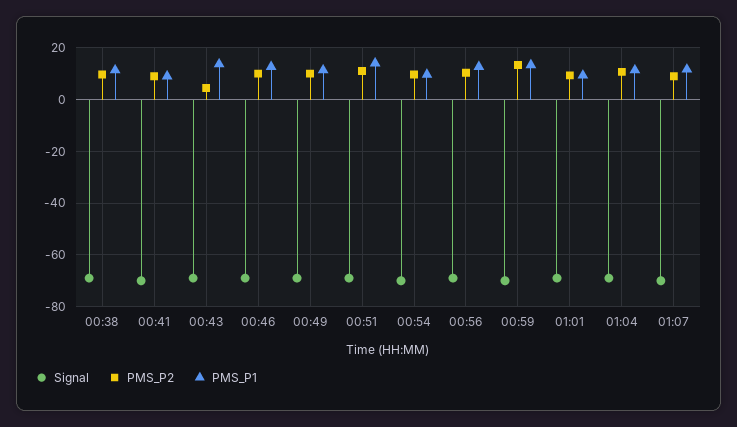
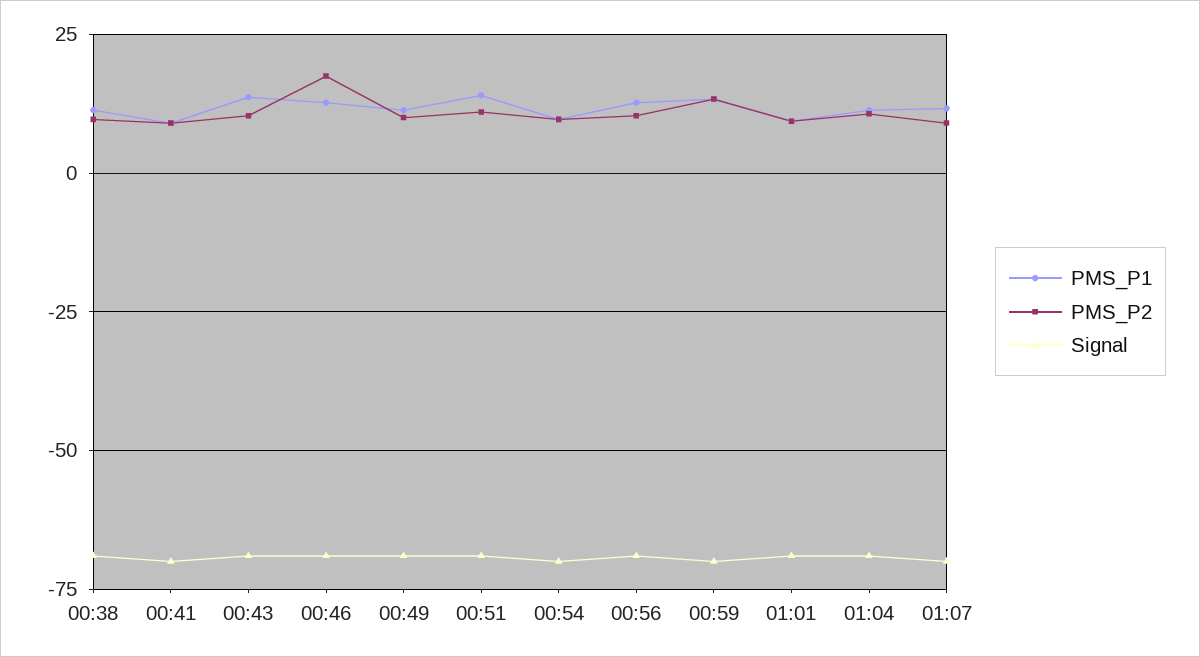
  {
    "Signal": {
      "00:38": -70,
      "00:41": -70,
      "00:43": -70,
      "00:46": -70,
      "00:49": -70,
      "00:51": -70,
      "00:54": -70,
      "00:56": -70,
      "00:59": -70,
      "01:01": -70,
      "01:04": -70,
      "01:07": -70
    },
    "PMS_P2": {
      "00:38": 10,
      "00:41": 10,
-     "00:43": 5,
+     "00:43": 10,
-     "00:46": 10,
+     "00:46": 17.5,
      "00:49": 10,
      "00:51": 10,
      "00:54": 10,
      "00:56": 10,
      "00:59": 12.5,
      "01:01": 10,
      "01:04": 10,
      "01:07": 10
    },
    "PMS_P1": {
      "00:38": 12.5,
      "00:41": 10,
      "00:43": 12.5,
      "00:46": 12.5,
      "00:49": 12.5,
      "00:51": 15,
      "00:54": 10,
      "00:56": 12.5,
      "00:59": 12.5,
      "01:01": 10,
      "01:04": 12.5,
      "01:07": 12.5
    }
  }

